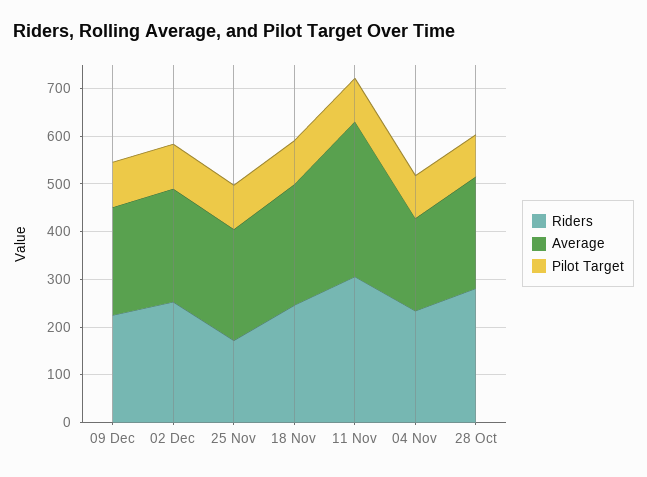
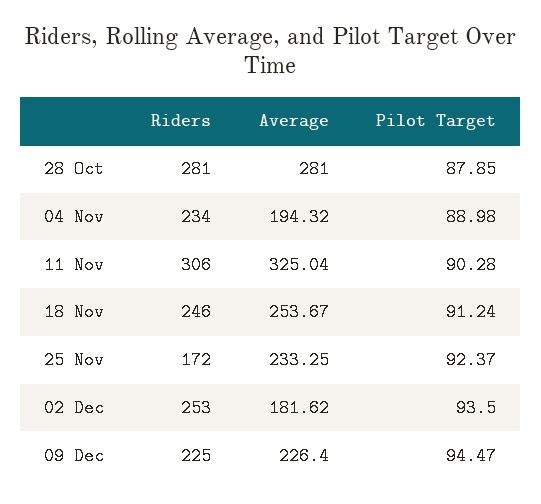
  {
    "Riders": {
      "09 Dec": 225,
      "02 Dec": 253,
      "25 Nov": 172,
      "18 Nov": 246,
      "11 Nov": 306,
      "04 Nov": 234,
      "28 Oct": 281
    },
    "Average": {
      "09 Dec": 226.4,
-     "02 Dec": 240,
+     "02 Dec": 181.62,
      "25 Nov": 233.25,
      "18 Nov": 253.67,
      "11 Nov": 325.04,
      "04 Nov": 194.32,
-     "28 Oct": 240
+     "28 Oct": 281
    },
    "Pilot Target": {
      "09 Dec": 94.47,
      "02 Dec": 93.5,
      "25 Nov": 92.37,
      "18 Nov": 91.24,
      "11 Nov": 90.28,
      "04 Nov": 88.98,
      "28 Oct": 87.85
    }
  }

